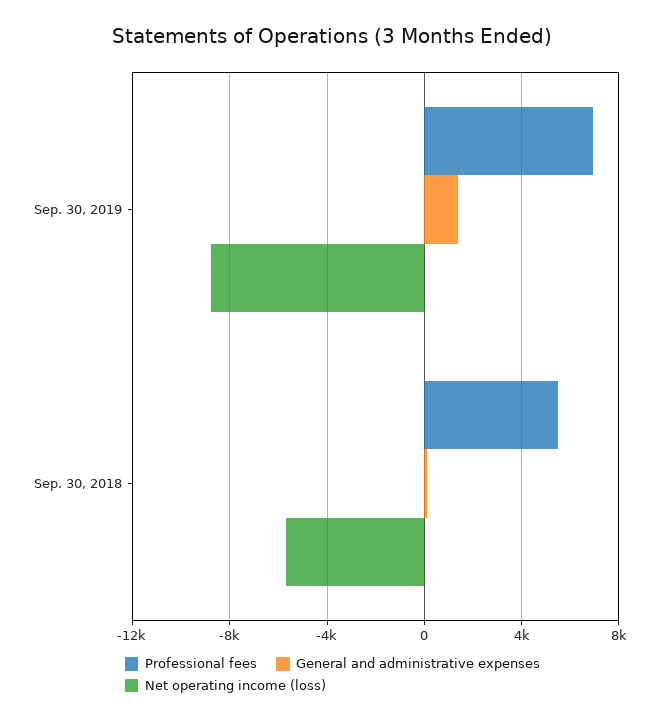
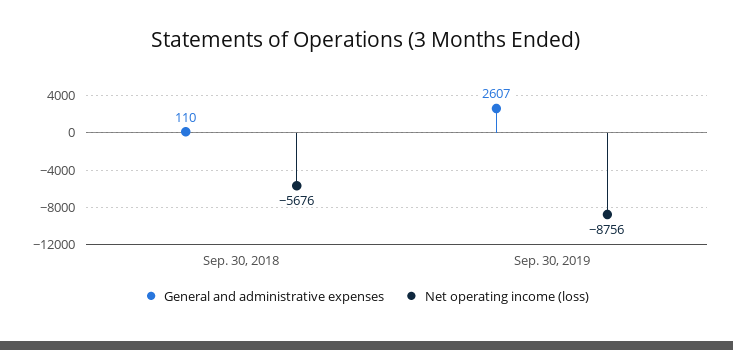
  {
-   "Professional fees": {
-     "Sep. 30, 2019": 7000,
-     "Sep. 30, 2018": 5500
-   },
    "General and administrative expenses": {
-     "Sep. 30, 2019": 1500,
+     "Sep. 30, 2019": 2607,
      "Sep. 30, 2018": 110
    },
    "Net operating income (loss)": {
      "Sep. 30, 2019": -8756,
      "Sep. 30, 2018": -5676
    }
  }

